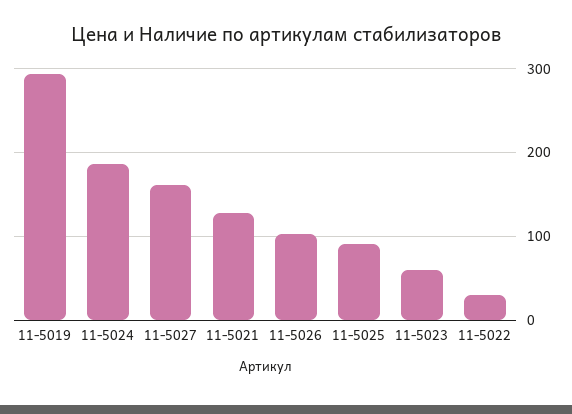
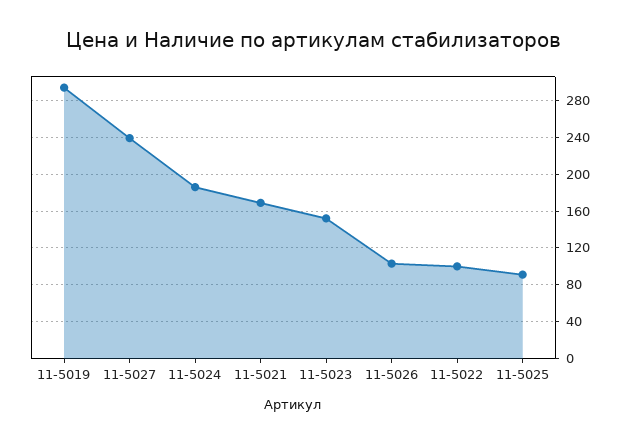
  {
    "11-5019": 290,
    "11-5024": 190,
-   "11-5027": 160,
+   "11-5027": 240,
-   "11-5021": 130,
+   "11-5021": 170,
    "11-5026": 100,
    "11-5025": 90,
-   "11-5023": 60,
+   "11-5023": 150,
-   "11-5022": 30
+   "11-5022": 100
  }

